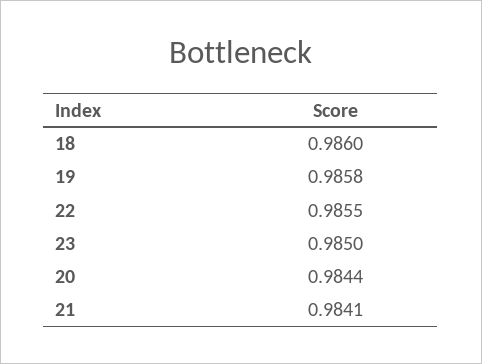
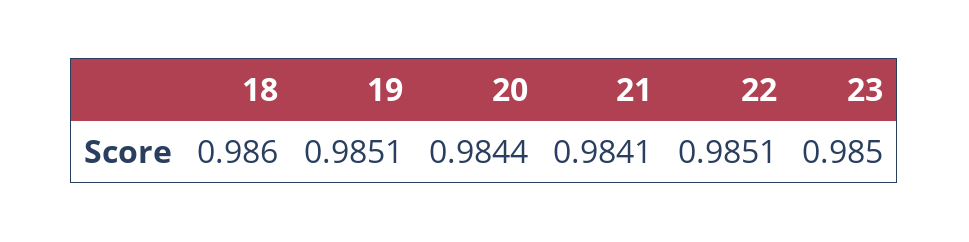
  {
    "18": 0.986,
-   "19": 0.9858,
+   "19": 0.9851,
-   "22": 0.9855,
+   "22": 0.9851,
    "23": 0.985,
    "20": 0.9844,
    "21": 0.9841
  }

